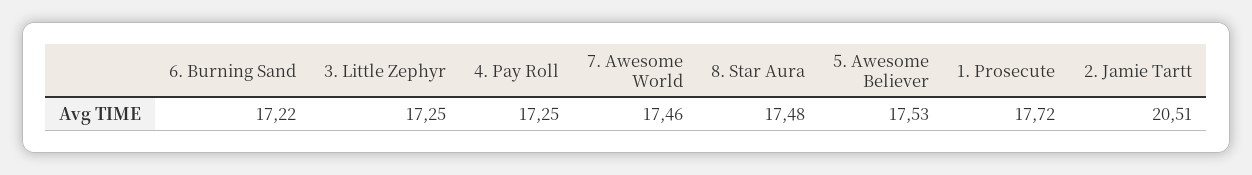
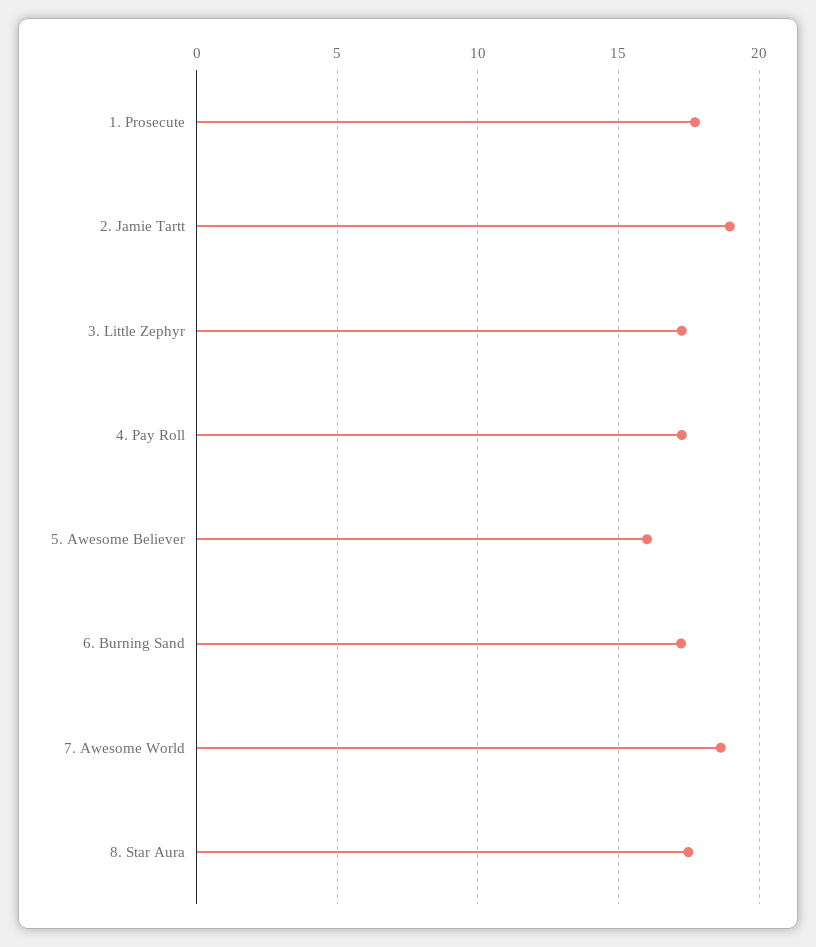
  {
    "6. Burning Sand": 17.22,
    "3. Little Zephyr": 17.25,
    "4. Pay Roll": 17.25,
-   "7. Awesome World": 17.46,
+   "7. Awesome World": 18.5,
    "8. Star Aura": 17.48,
-   "5. Awesome Believer": 17.53,
+   "5. Awesome Believer": 16,
    "1. Prosecute": 17.72,
-   "2. Jamie Tartt": 20.51
+   "2. Jamie Tartt": 19
  }

